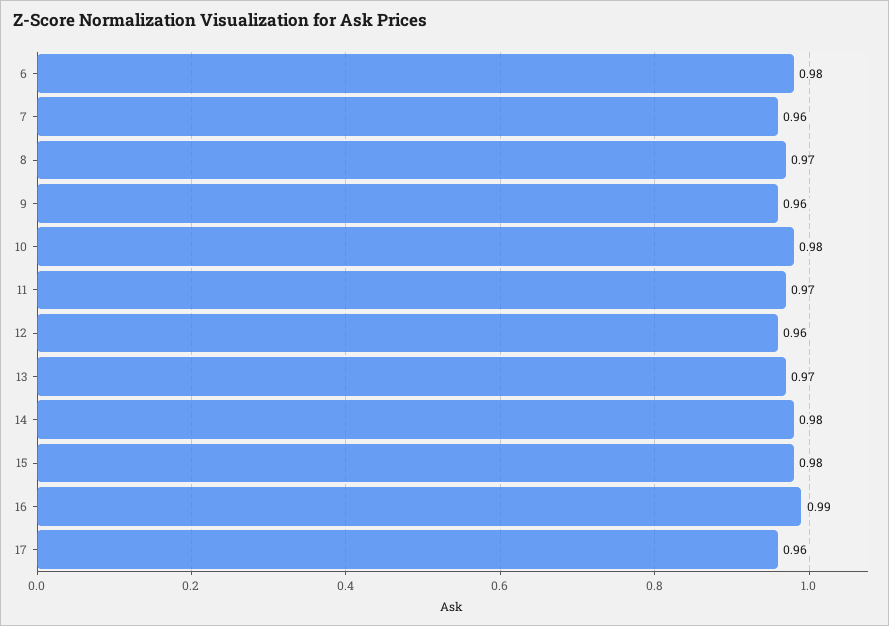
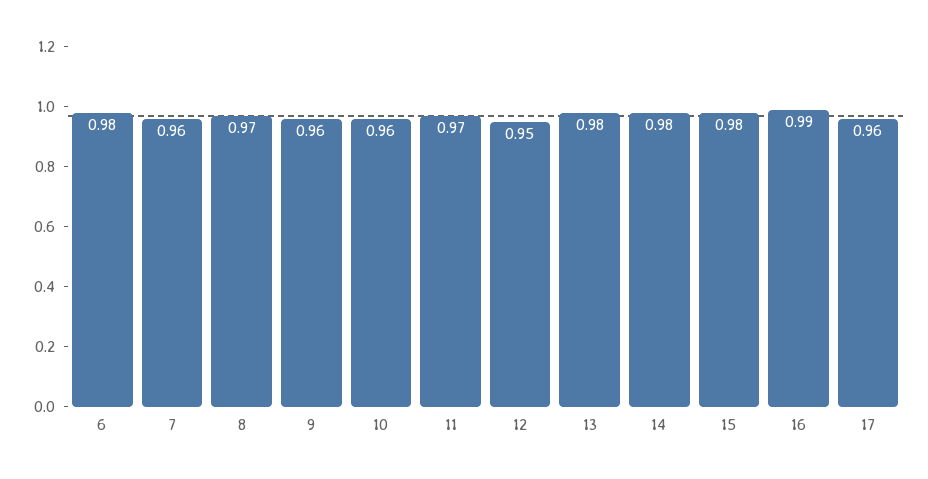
  {
    "6": 0.98,
    "7": 0.96,
    "8": 0.97,
    "9": 0.96,
-   "10": 0.98,
+   "10": 0.96,
    "11": 0.97,
-   "12": 0.96,
+   "12": 0.95,
-   "13": 0.97,
+   "13": 0.98,
    "14": 0.98,
    "15": 0.98,
    "16": 0.99,
    "17": 0.96
  }

